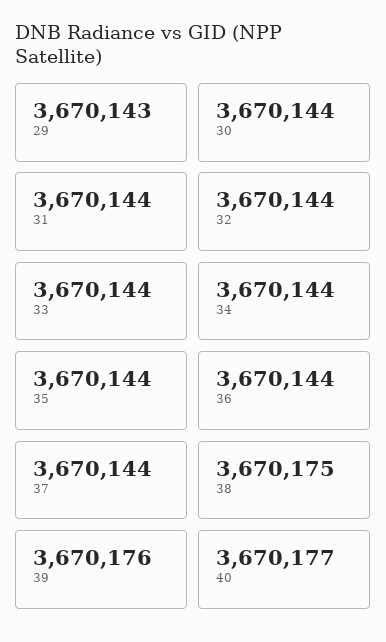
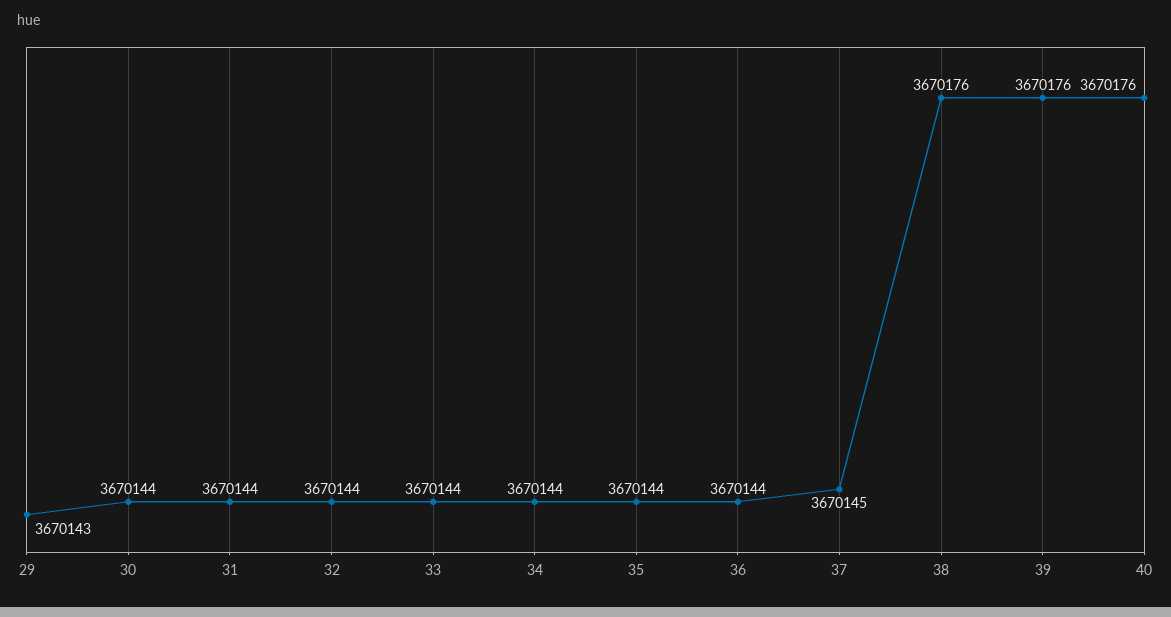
  {
    "29": 3670143,
    "30": 3670144,
    "31": 3670144,
    "32": 3670144,
    "33": 3670144,
    "34": 3670144,
    "35": 3670144,
    "36": 3670144,
-   "37": 3670144,
+   "37": 3670145,
-   "38": 3670175,
+   "38": 3670176,
    "39": 3670176,
-   "40": 3670177
+   "40": 3670176
  }

